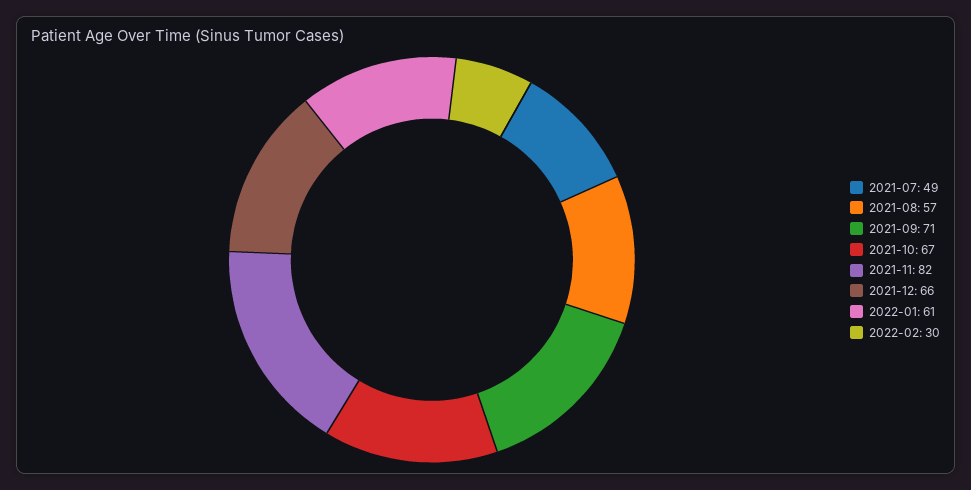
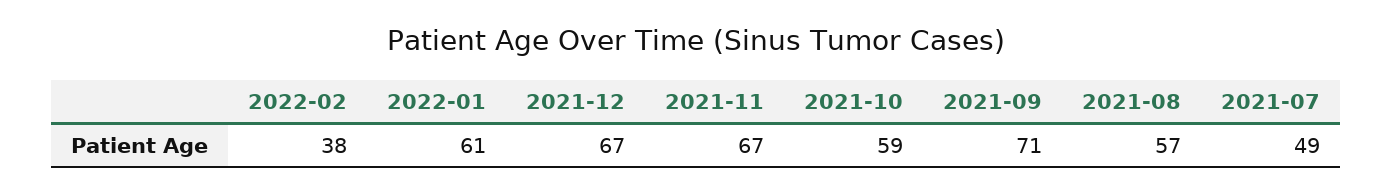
  {
    "2021-07": 49,
    "2021-08": 57,
    "2021-09": 71,
-   "2021-10": 67,
+   "2021-10": 59,
-   "2021-11": 82,
+   "2021-11": 67,
-   "2021-12": 66,
+   "2021-12": 67,
    "2022-01": 61,
-   "2022-02": 30
+   "2022-02": 38
  }

